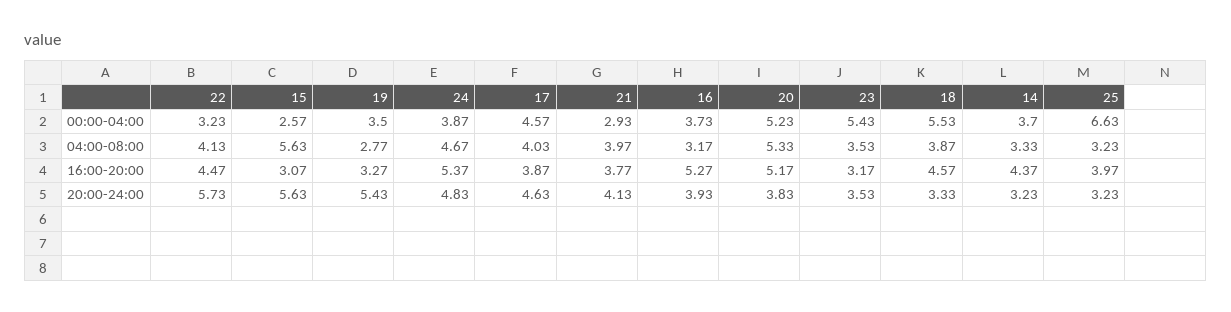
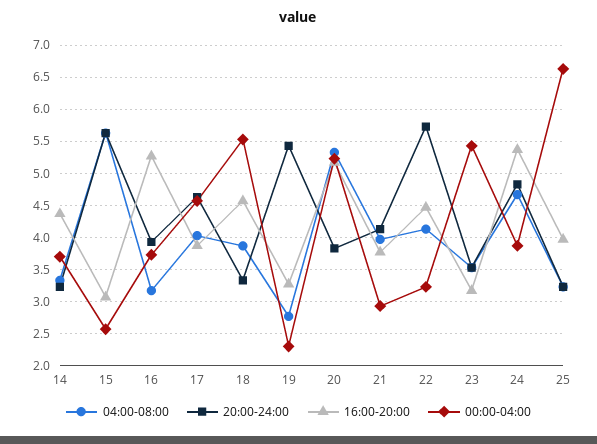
  {
    "00:00-04:00": {
      "22": 3.23,
      "15": 2.57,
-     "19": 3.5,
+     "19": 2.3,
      "24": 3.87,
      "17": 4.57,
      "21": 2.93,
      "16": 3.73,
      "20": 5.23,
      "23": 5.43,
      "18": 5.53,
      "14": 3.7,
      "25": 6.63
    },
    "04:00-08:00": {
      "22": 4.13,
      "15": 5.63,
      "19": 2.77,
      "24": 4.67,
      "17": 4.03,
      "21": 3.97,
      "16": 3.17,
      "20": 5.33,
      "23": 3.53,
      "18": 3.87,
      "14": 3.33,
      "25": 3.23
    },
    "16:00-20:00": {
      "22": 4.47,
      "15": 3.07,
      "19": 3.27,
      "24": 5.37,
      "17": 3.87,
      "21": 3.77,
      "16": 5.27,
      "20": 5.17,
      "23": 3.17,
      "18": 4.57,
      "14": 4.37,
      "25": 3.97
    },
    "20:00-24:00": {
      "22": 5.73,
      "15": 5.63,
      "19": 5.43,
      "24": 4.83,
      "17": 4.63,
      "21": 4.13,
      "16": 3.93,
      "20": 3.83,
      "23": 3.53,
      "18": 3.33,
      "14": 3.23,
      "25": 3.23
    }
  }

